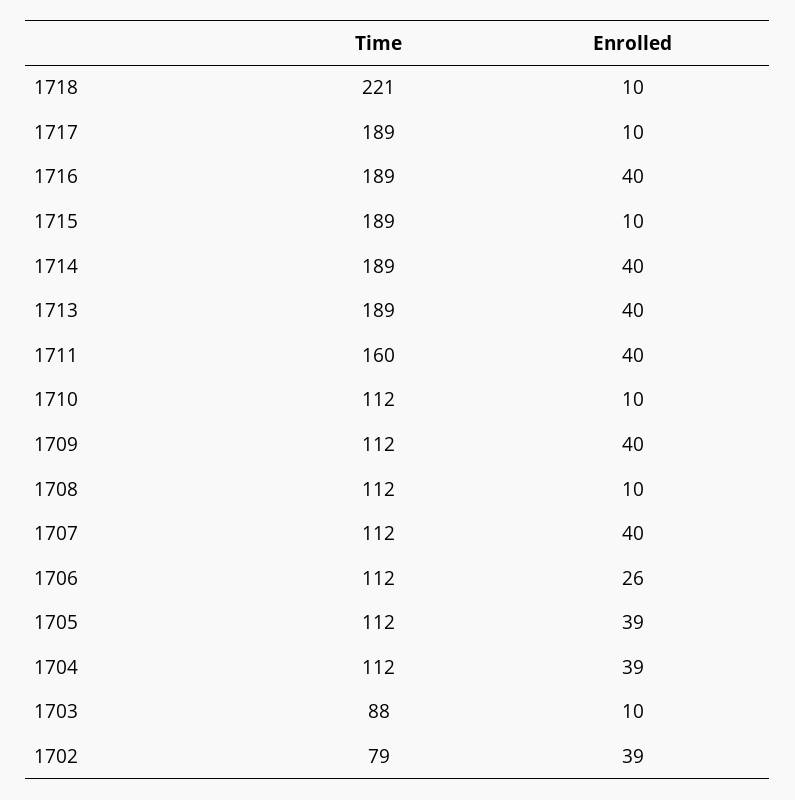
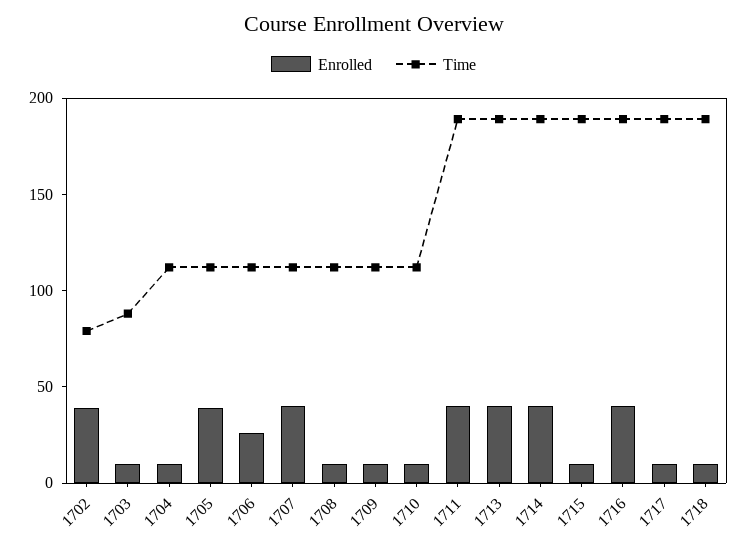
  {
    "Time": {
-     "1718": 221,
+     "1718": 190,
      "1717": 189,
      "1716": 189,
      "1715": 189,
      "1714": 189,
      "1713": 189,
-     "1711": 160,
+     "1711": 190,
      "1710": 112,
      "1709": 112,
      "1708": 112,
      "1707": 112,
      "1706": 112,
      "1705": 112,
      "1704": 112,
      "1703": 88,
      "1702": 79
    },
    "Enrolled": {
      "1718": 10,
      "1717": 10,
      "1716": 40,
      "1715": 10,
      "1714": 40,
      "1713": 40,
      "1711": 40,
      "1710": 10,
-     "1709": 40,
+     "1709": 10,
      "1708": 10,
      "1707": 40,
      "1706": 26,
      "1705": 39,
-     "1704": 39,
+     "1704": 10,
      "1703": 10,
      "1702": 39
    }
  }

